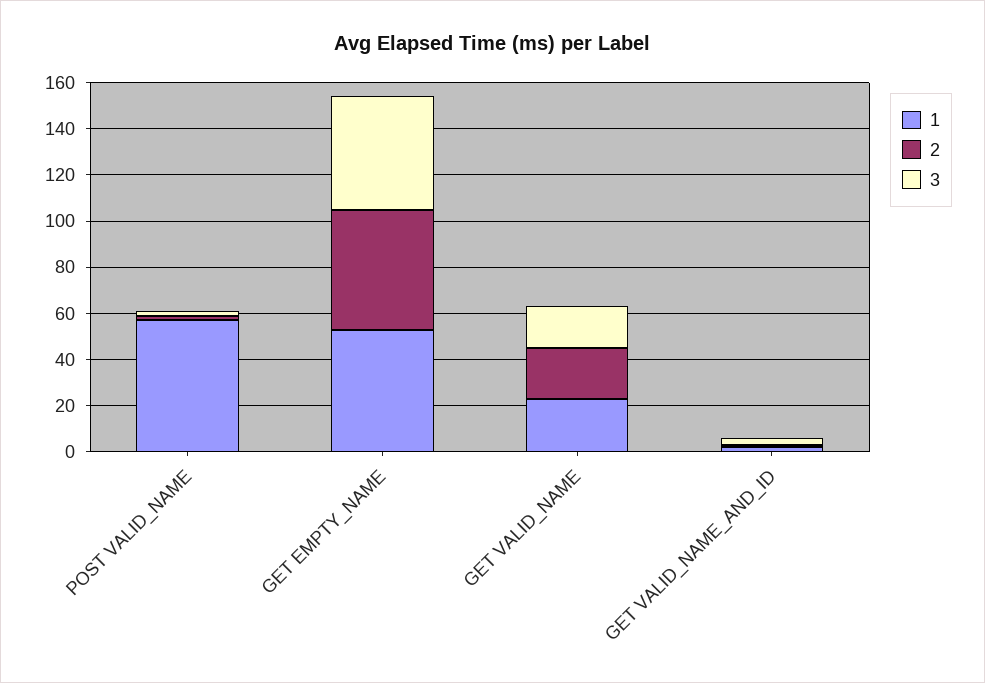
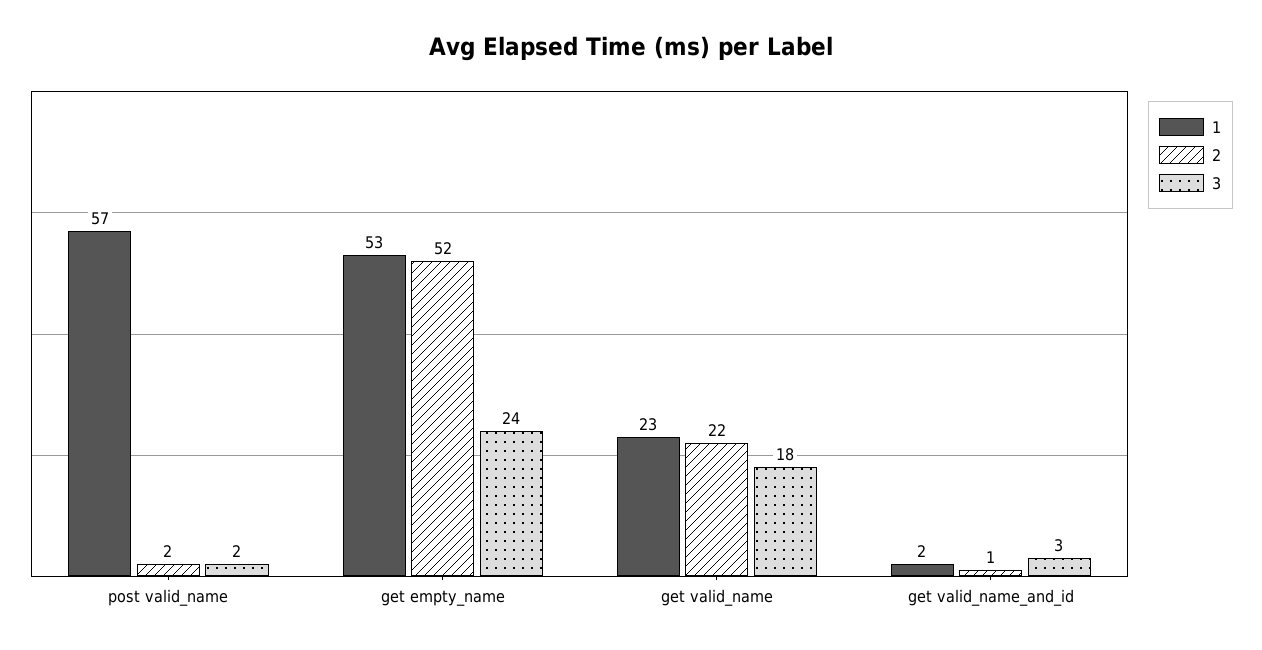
  {
    "1": {
      "POST VALID_NAME": 57,
      "GET EMPTY_NAME": 53,
      "GET VALID_NAME": 23,
      "GET VALID_NAME_AND_ID": 2
    },
    "2": {
      "POST VALID_NAME": 2,
      "GET EMPTY_NAME": 52,
      "GET VALID_NAME": 22,
      "GET VALID_NAME_AND_ID": 1
    },
    "3": {
      "POST VALID_NAME": 2,
-     "GET EMPTY_NAME": 50,
+     "GET EMPTY_NAME": 24,
      "GET VALID_NAME": 18,
      "GET VALID_NAME_AND_ID": 3
    }
  }

